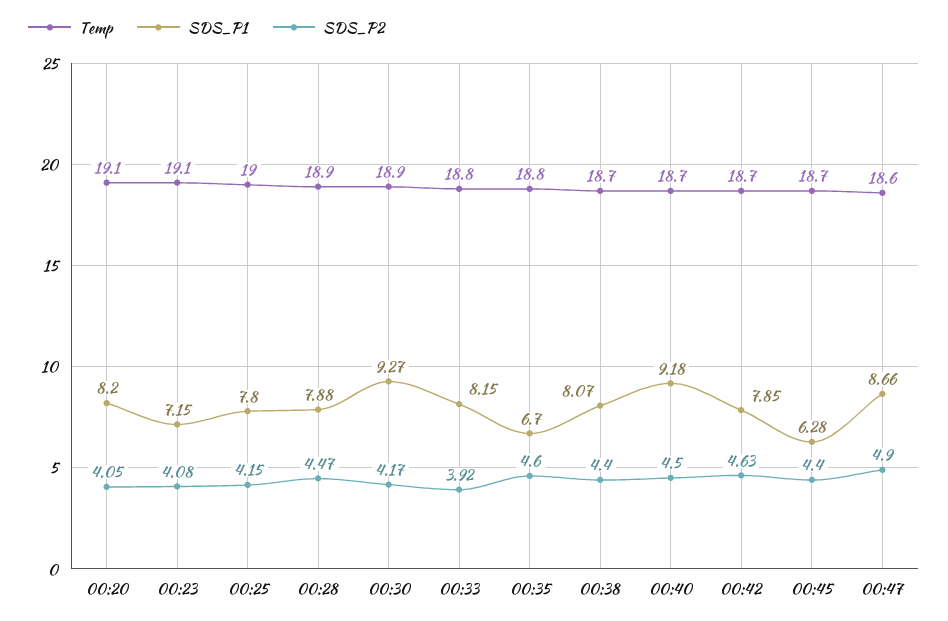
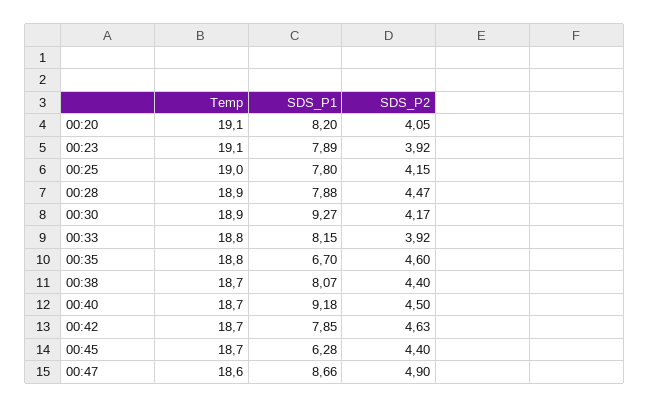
  {
    "Temp": {
      "00:20": 19.1,
      "00:23": 19.1,
      "00:25": 19,
      "00:28": 18.9,
      "00:30": 18.9,
      "00:33": 18.8,
      "00:35": 18.8,
      "00:38": 18.7,
      "00:40": 18.7,
      "00:42": 18.7,
      "00:45": 18.7,
      "00:47": 18.6
    },
    "SDS_P1": {
      "00:20": 8.2,
-     "00:23": 7.15,
+     "00:23": 7.89,
      "00:25": 7.8,
      "00:28": 7.88,
      "00:30": 9.27,
      "00:33": 8.15,
      "00:35": 6.7,
      "00:38": 8.07,
      "00:40": 9.18,
      "00:42": 7.85,
      "00:45": 6.28,
      "00:47": 8.66
    },
    "SDS_P2": {
      "00:20": 4.05,
-     "00:23": 4.08,
+     "00:23": 3.92,
      "00:25": 4.15,
      "00:28": 4.47,
      "00:30": 4.17,
      "00:33": 3.92,
      "00:35": 4.6,
      "00:38": 4.4,
      "00:40": 4.5,
      "00:42": 4.63,
      "00:45": 4.4,
      "00:47": 4.9
    }
  }

